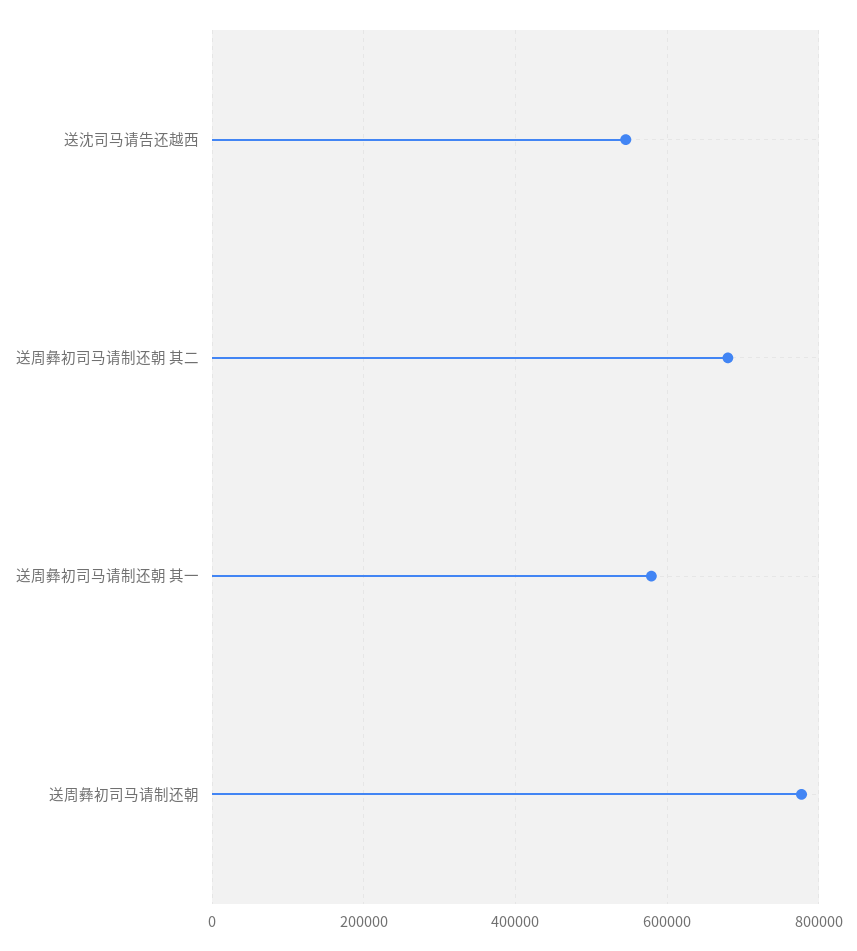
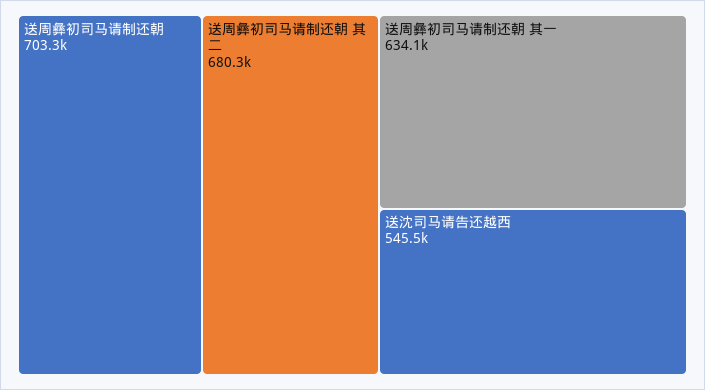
  {
    "送沈司马请告还越西": 545500,
    "送周彝初司马请制还朝 其二": 680300,
-   "送周彝初司马请制还朝 其一": 580000,
+   "送周彝初司马请制还朝 其一": 634100,
-   "送周彝初司马请制还朝": 780000
+   "送周彝初司马请制还朝": 703300
  }

